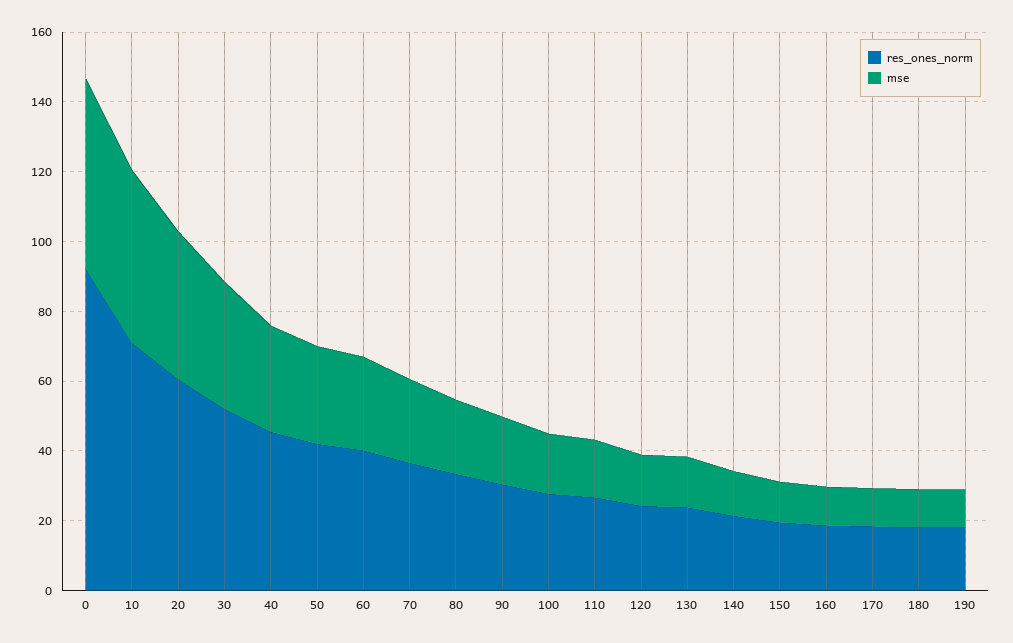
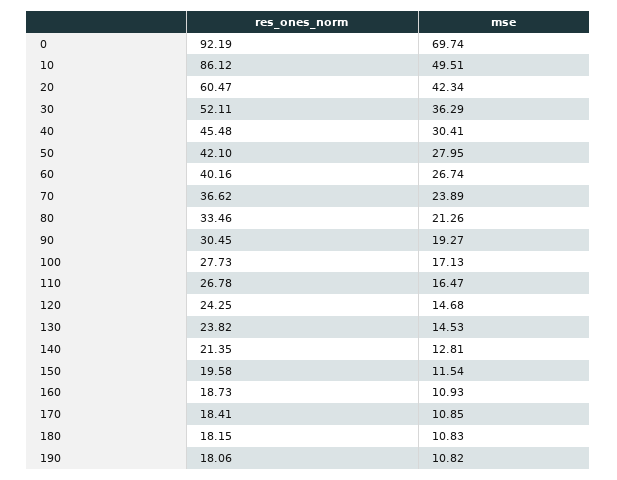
  {
    "res_ones_norm": {
      "0": 92.19,
-     "10": 70,
+     "10": 86.12,
      "20": 60.47,
      "30": 52.11,
      "40": 45.48,
      "50": 42.1,
      "60": 40.16,
      "70": 36.62,
      "80": 33.46,
      "90": 30.45,
      "100": 27.73,
      "110": 26.78,
      "120": 24.25,
      "130": 23.82,
      "140": 21.35,
      "150": 19.58,
      "160": 18.73,
      "170": 18.41,
      "180": 18.15,
      "190": 18.06
    },
    "mse": {
-     "0": 55,
+     "0": 69.74,
      "10": 49.51,
      "20": 42.34,
      "30": 36.29,
      "40": 30.41,
      "50": 27.95,
      "60": 26.74,
      "70": 23.89,
      "80": 21.26,
      "90": 19.27,
      "100": 17.13,
      "110": 16.47,
      "120": 14.68,
      "130": 14.53,
      "140": 12.81,
      "150": 11.54,
      "160": 10.93,
      "170": 10.85,
      "180": 10.83,
      "190": 10.82
    }
  }

